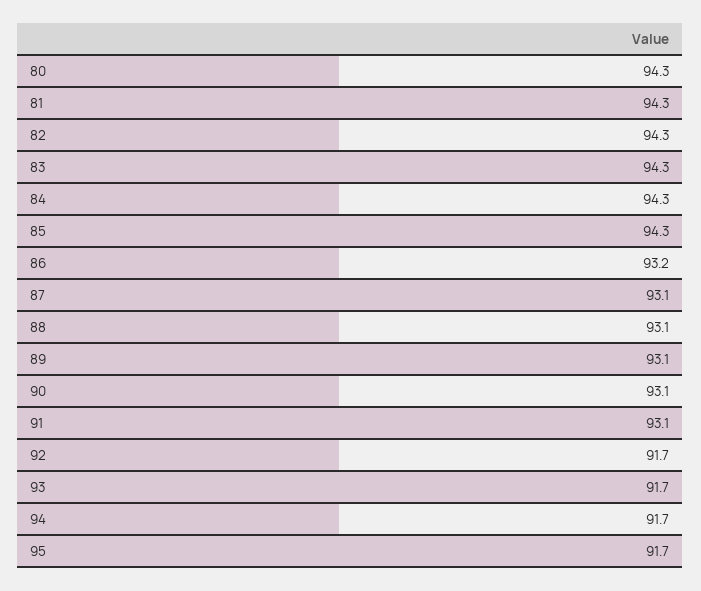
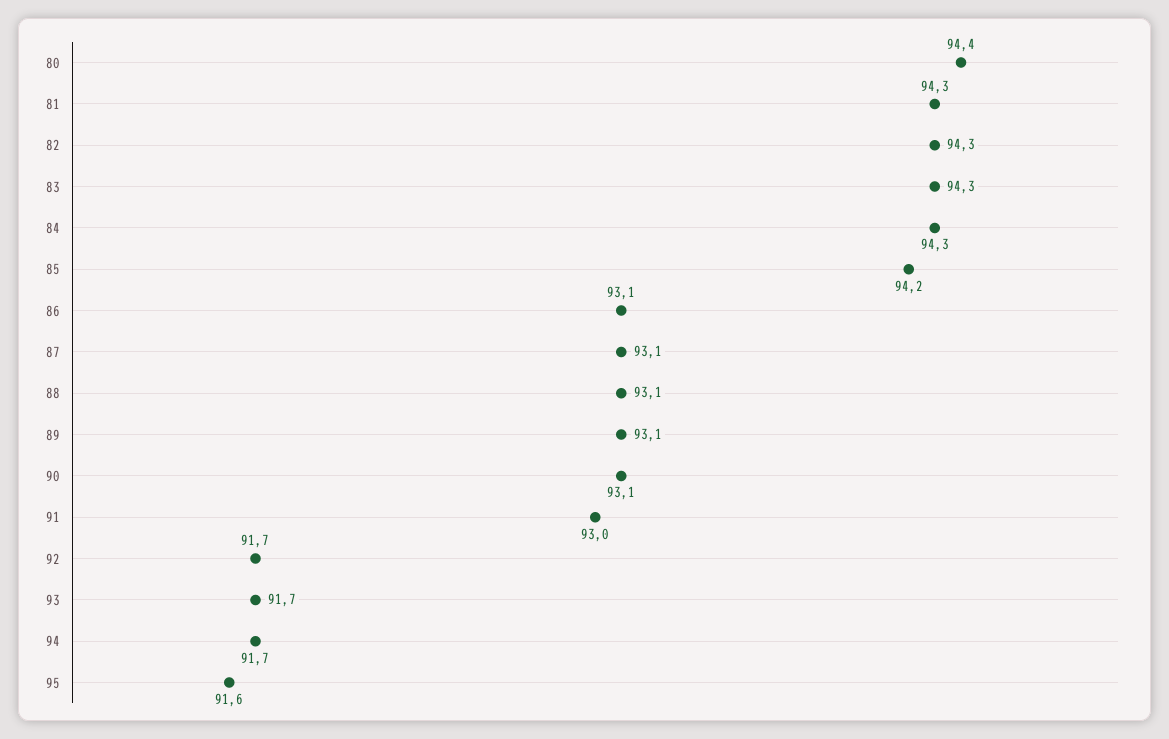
  {
-   "80": 94.3,
+   "80": 94.4,
    "81": 94.3,
    "82": 94.3,
    "83": 94.3,
    "84": 94.3,
-   "85": 94.3,
+   "85": 94.2,
-   "86": 93.2,
+   "86": 93.1,
    "87": 93.1,
    "88": 93.1,
    "89": 93.1,
    "90": 93.1,
-   "91": 93.1,
+   "91": 93,
    "92": 91.7,
    "93": 91.7,
    "94": 91.7,
-   "95": 91.7
+   "95": 91.6
  }

